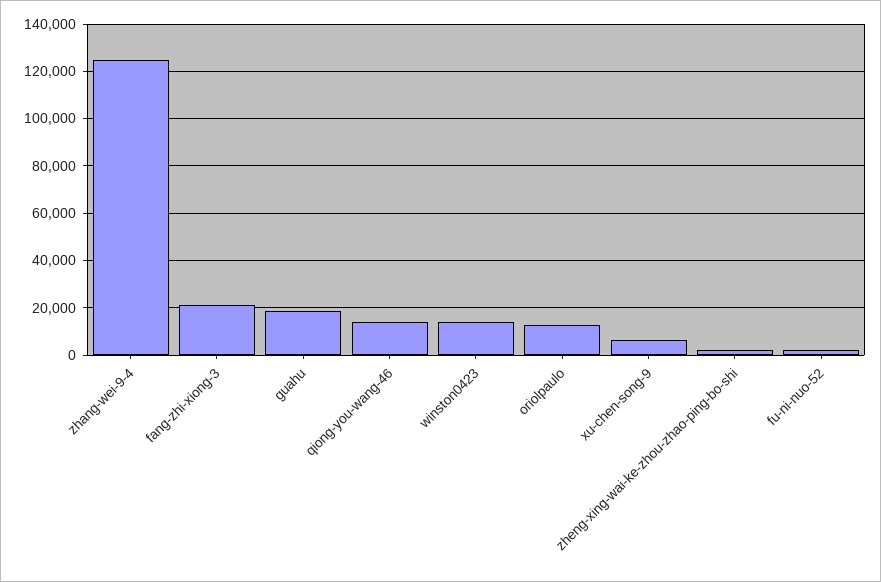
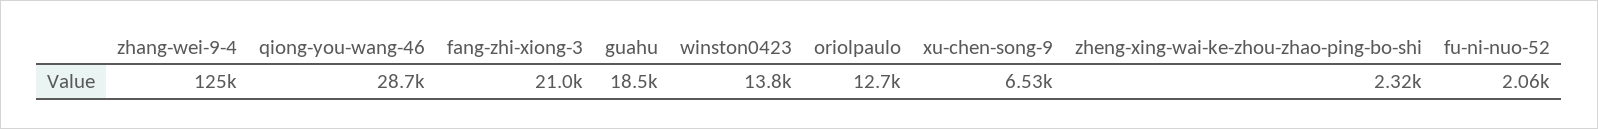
  {
    "zhang-wei-9-4": 125000,
    "fang-zhi-xiong-3": 21000,
    "guahu": 18500,
-   "qiong-you-wang-46": 15000,
+   "qiong-you-wang-46": 28700,
    "winston0423": 13800,
    "oriolpaulo": 12700,
    "xu-chen-song-9": 6530,
    "zheng-xing-wai-ke-zhou-zhao-ping-bo-shi": 2320,
    "fu-ni-nuo-52": 2060
  }

